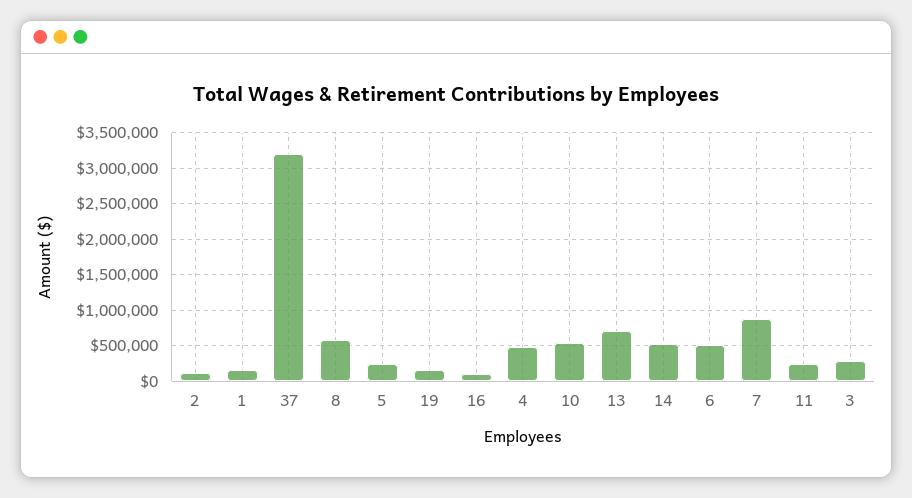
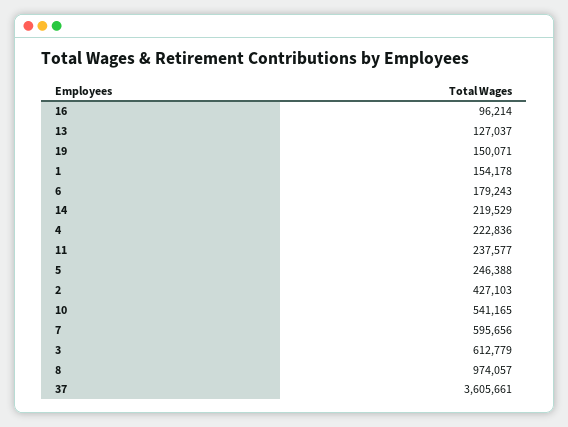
  {
-   "2": 100000,
+   "2": 427103,
    "1": 154178,
-   "37": 3200000,
+   "37": 3605661,
-   "8": 600000,
+   "8": 974057,
    "5": 246388,
    "19": 150071,
    "16": 96214,
-   "4": 500000,
+   "4": 222836,
    "10": 541165,
-   "13": 700000,
+   "13": 127037,
-   "14": 500000,
+   "14": 219529,
-   "6": 500000,
+   "6": 179243,
-   "7": 900000,
+   "7": 595656,
    "11": 237577,
-   "3": 300000
+   "3": 612779
  }

